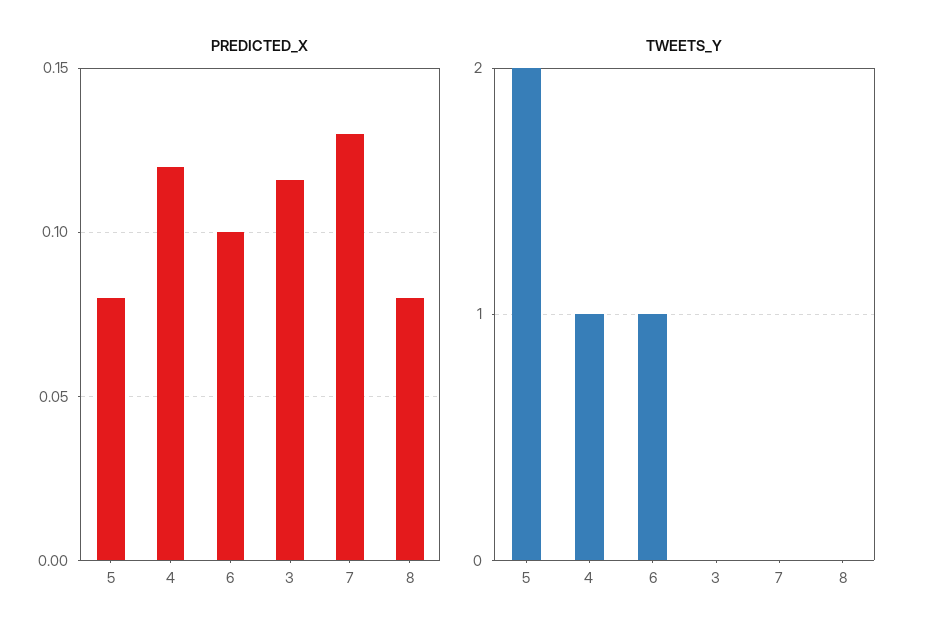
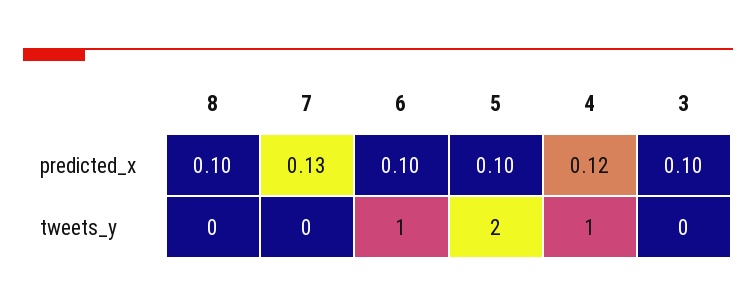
  {
    "PREDICTED_X": {
-     "5": 0.08,
+     "5": 0.1,
      "4": 0.12,
      "6": 0.1,
-     "3": 0.115,
+     "3": 0.1,
      "7": 0.13,
-     "8": 0.08
+     "8": 0.1
    },
    "TWEETS_Y": {
      "5": 2,
      "4": 1,
      "6": 1,
      "3": 0,
      "7": 0,
      "8": 0
    }
  }

